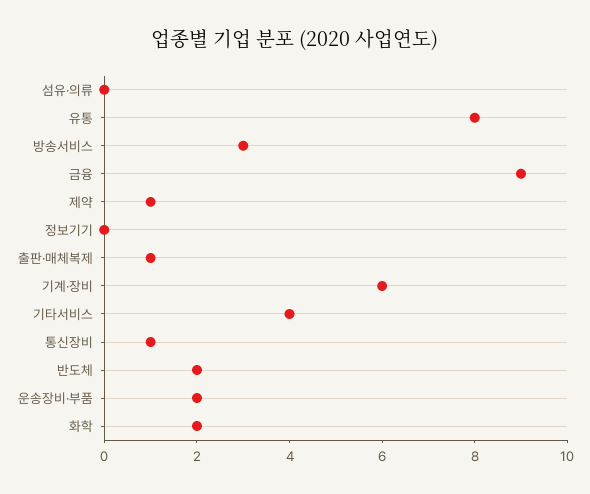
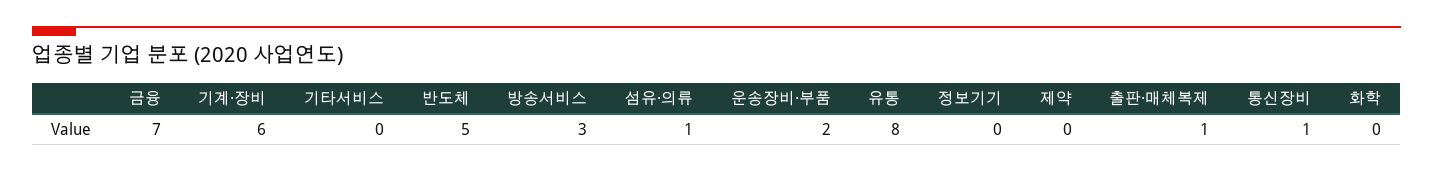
  {
-   "섬유·의류": 0,
+   "섬유·의류": 1,
    "유통": 8,
    "방송서비스": 3,
-   "금융": 9,
+   "금융": 7,
-   "제약": 1,
+   "제약": 0,
    "정보기기": 0,
    "출판·매체복제": 1,
    "기계·장비": 6,
-   "기타서비스": 4,
+   "기타서비스": 0,
    "통신장비": 1,
-   "반도체": 2,
+   "반도체": 5,
    "운송장비·부품": 2,
-   "화학": 2
+   "화학": 0
  }

